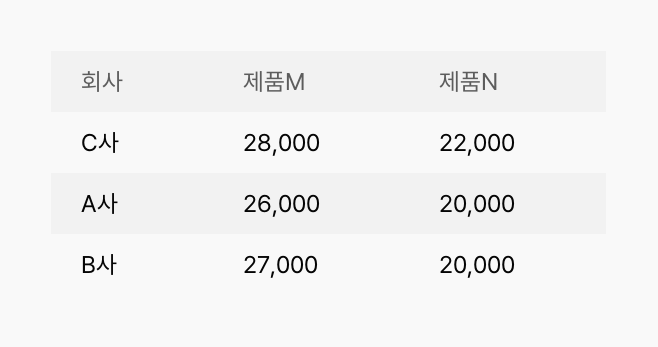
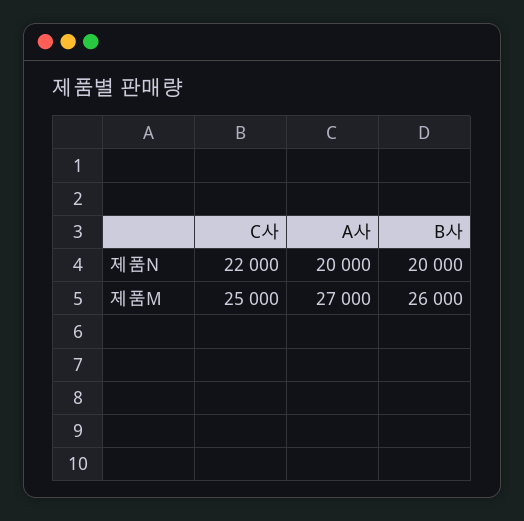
  {
    "제품M": {
-     "C사": 28000,
+     "C사": 25000,
-     "A사": 26000,
+     "A사": 27000,
-     "B사": 27000
+     "B사": 26000
    },
    "제품N": {
      "C사": 22000,
      "A사": 20000,
      "B사": 20000
    }
  }

